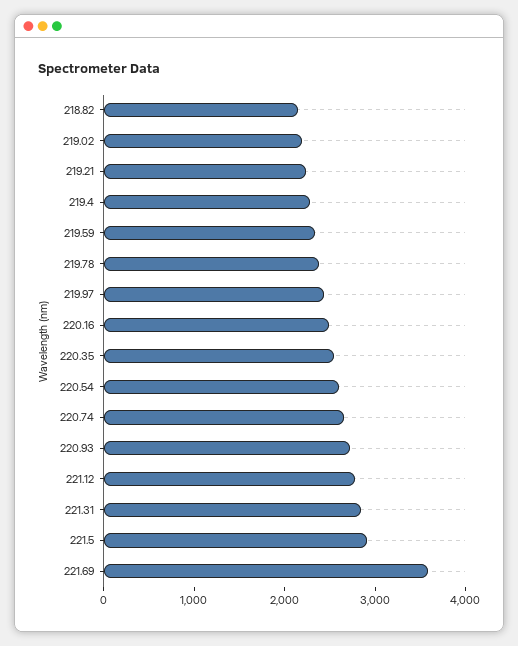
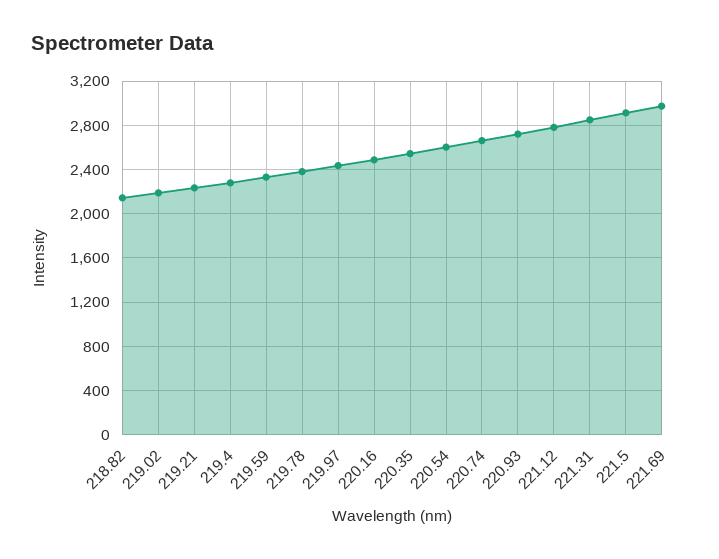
  {
    "218.82": 2100,
    "219.02": 2200,
    "219.21": 2200,
    "219.4": 2300,
    "219.59": 2300,
    "219.78": 2400,
    "219.97": 2400,
    "220.16": 2500,
    "220.35": 2500,
    "220.54": 2600,
    "220.74": 2700,
    "220.93": 2700,
    "221.12": 2800,
    "221.31": 2800,
    "221.5": 2900,
-   "221.69": 3600
+   "221.69": 3000
  }

